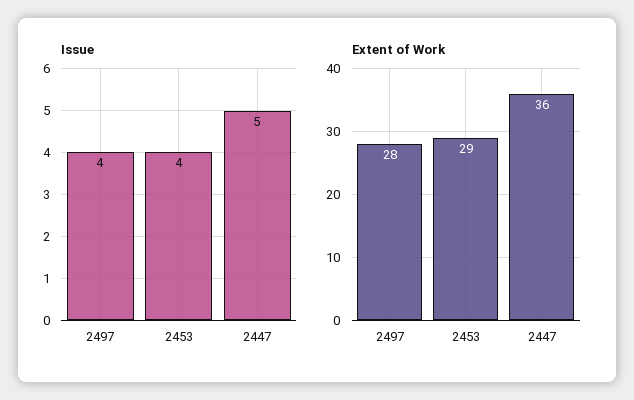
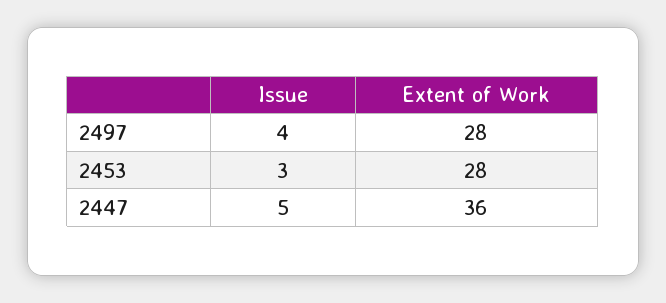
  {
    "Issue": {
      "2497": 4,
-     "2453": 4,
+     "2453": 3,
      "2447": 5
    },
    "Extent of Work": {
      "2497": 28,
-     "2453": 29,
+     "2453": 28,
      "2447": 36
    }
  }

